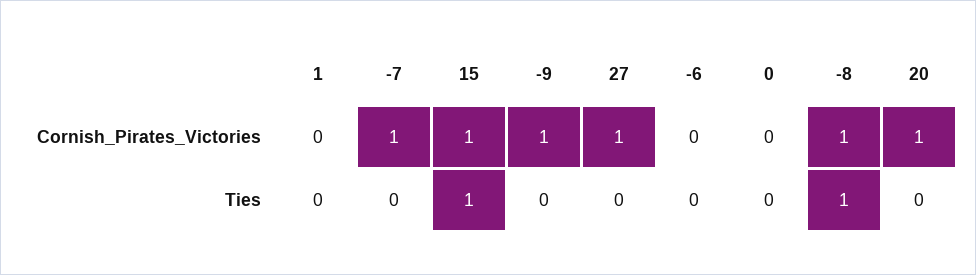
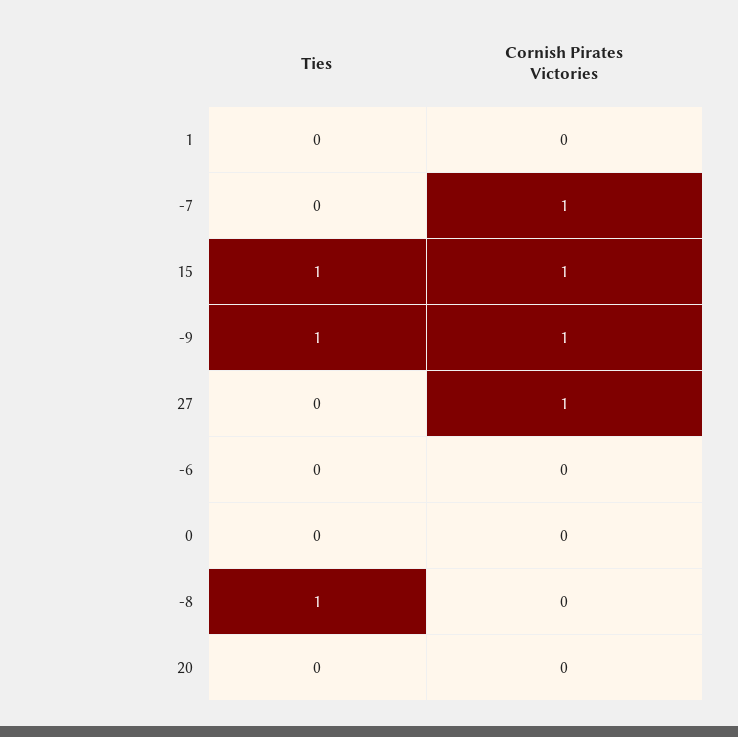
  {
    "1": {
      "Cornish_Pirates_Victories": 0,
      "Ties": 0
    },
    "-7": {
      "Cornish_Pirates_Victories": 1,
      "Ties": 0
    },
    "15": {
      "Cornish_Pirates_Victories": 1,
      "Ties": 1
    },
    "-9": {
      "Cornish_Pirates_Victories": 1,
-     "Ties": 0
+     "Ties": 1
    },
    "27": {
      "Cornish_Pirates_Victories": 1,
      "Ties": 0
    },
    "-6": {
      "Cornish_Pirates_Victories": 0,
      "Ties": 0
    },
    "0": {
      "Cornish_Pirates_Victories": 0,
      "Ties": 0
    },
    "-8": {
-     "Cornish_Pirates_Victories": 1,
+     "Cornish_Pirates_Victories": 0,
      "Ties": 1
    },
    "20": {
-     "Cornish_Pirates_Victories": 1,
+     "Cornish_Pirates_Victories": 0,
      "Ties": 0
    }
  }

